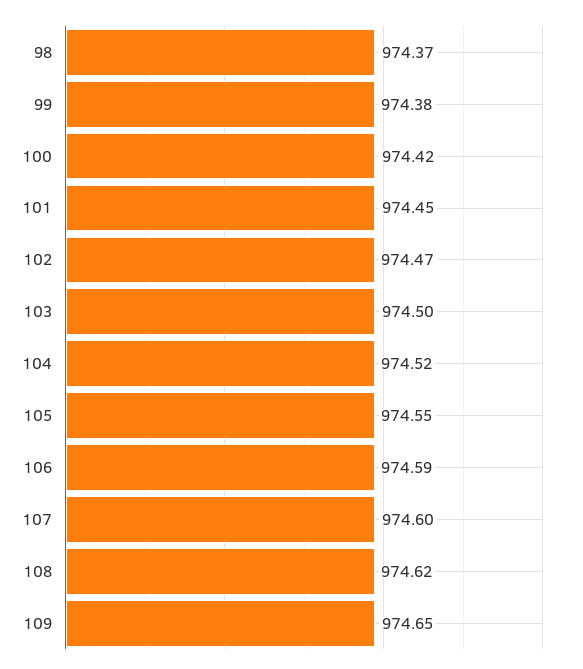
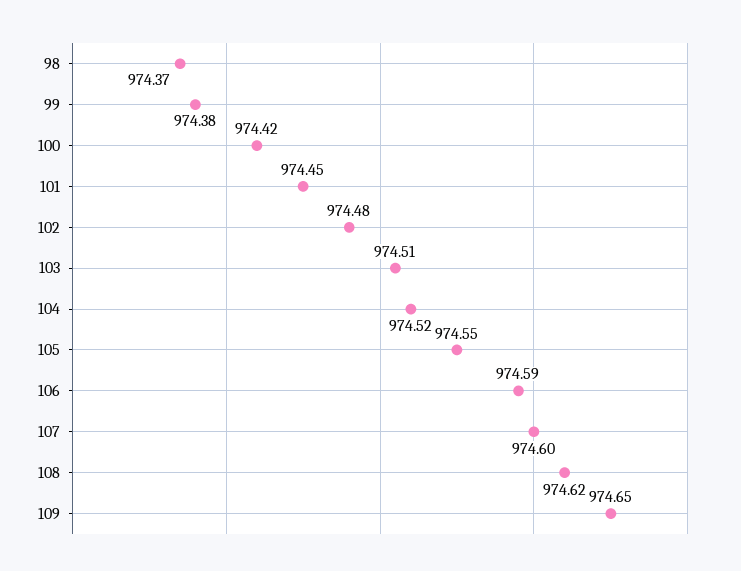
  {
    "98": 974.37,
    "99": 974.38,
    "100": 974.42,
    "101": 974.45,
-   "102": 974.47,
+   "102": 974.48,
-   "103": 974.5,
+   "103": 974.51,
    "104": 974.52,
    "105": 974.55,
    "106": 974.59,
    "107": 974.6,
    "108": 974.62,
    "109": 974.65
  }

